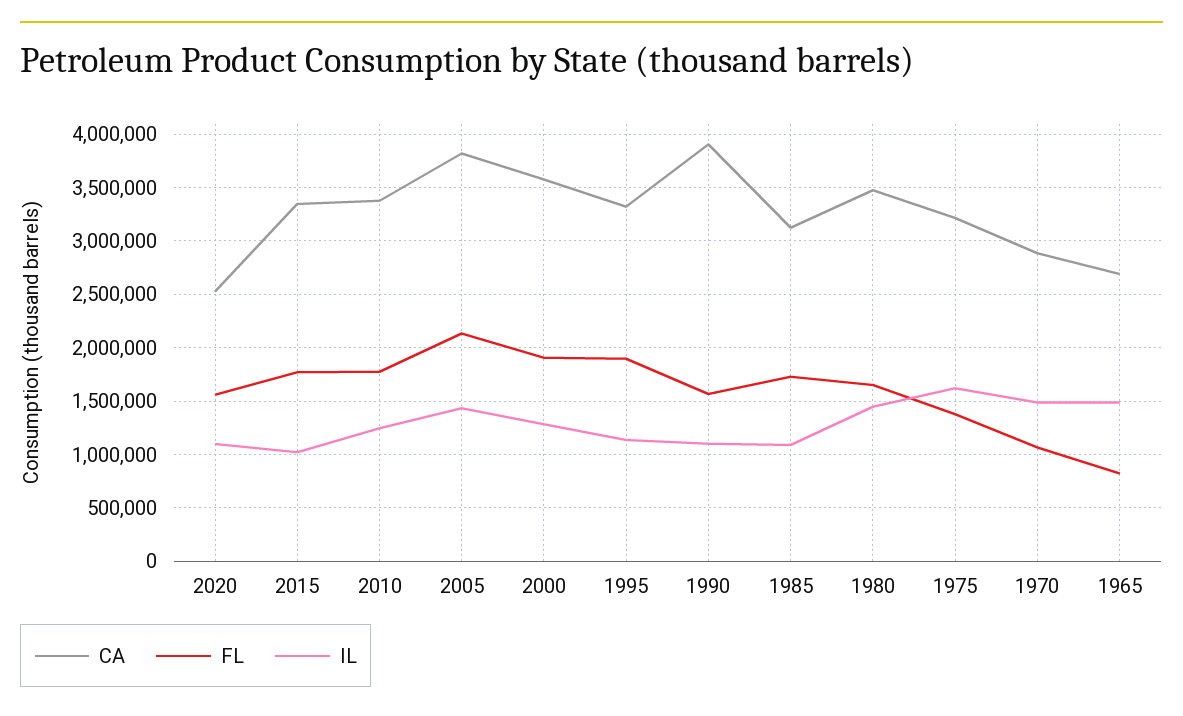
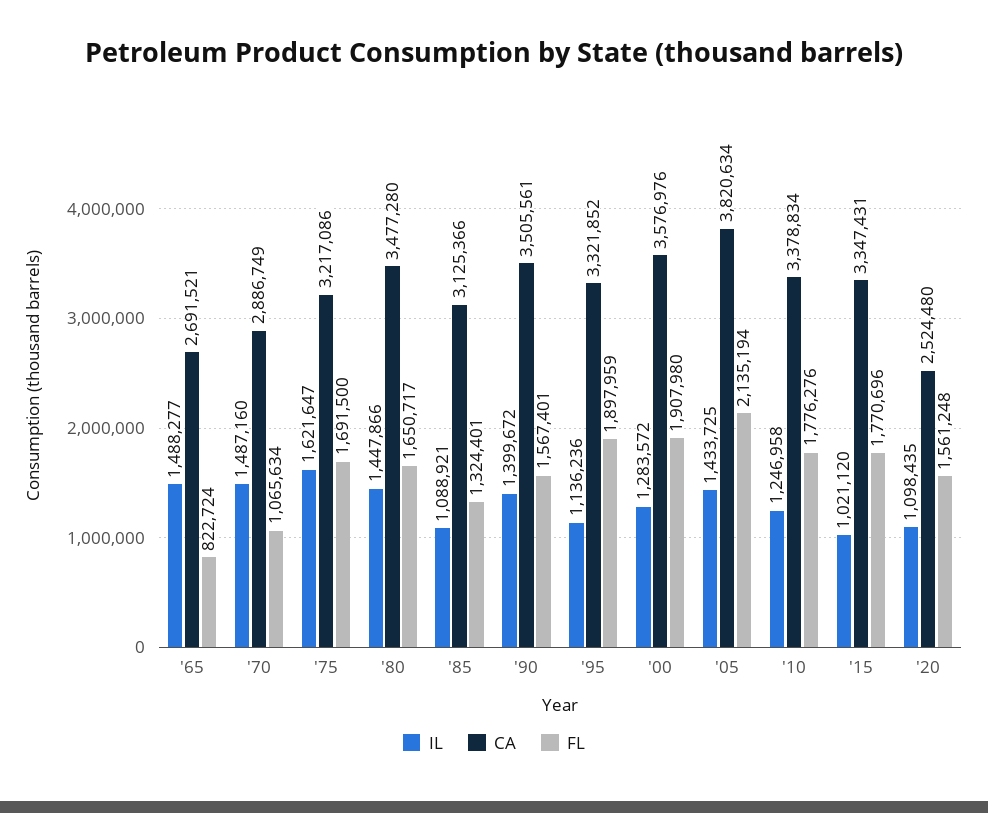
  {
    "CA": {
      "2020": 2524480,
      "2015": 3347431,
      "2010": 3378834,
      "2005": 3820634,
      "2000": 3576976,
      "1995": 3321852,
-     "1990": 3900000,
+     "1990": 3505561,
      "1985": 3125366,
      "1980": 3477280,
      "1975": 3217086,
      "1970": 2886749,
      "1965": 2691521
    },
    "FL": {
      "2020": 1561248,
      "2015": 1770696,
      "2010": 1776276,
      "2005": 2135194,
      "2000": 1907980,
      "1995": 1897959,
      "1990": 1567401,
-     "1985": 1700000,
+     "1985": 1324401,
      "1980": 1650717,
-     "1975": 1400000,
+     "1975": 1691500,
      "1970": 1065634,
      "1965": 822724
    },
    "IL": {
      "2020": 1098435,
      "2015": 1021120,
      "2010": 1246958,
      "2005": 1433725,
      "2000": 1283572,
      "1995": 1136236,
-     "1990": 1100000,
+     "1990": 1399672,
      "1985": 1088921,
      "1980": 1447866,
      "1975": 1621647,
      "1970": 1487160,
      "1965": 1488277
    }
  }

